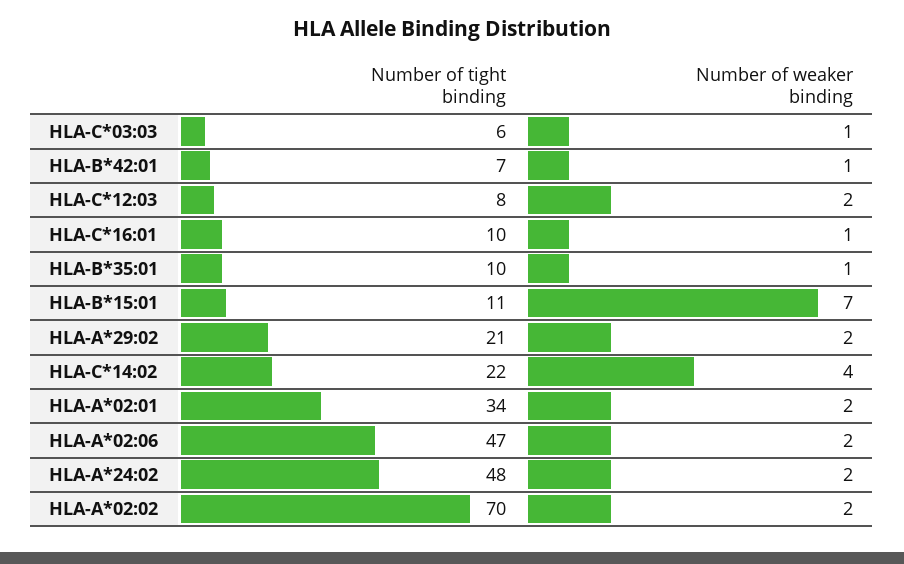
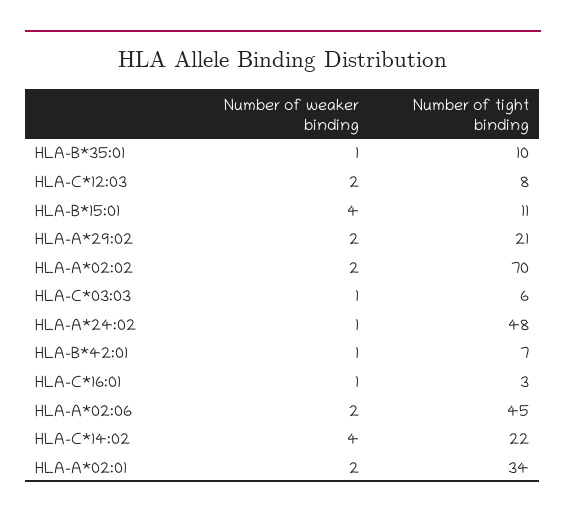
  {
    "Number of tight binding": {
      "HLA-C*03:03": 6,
      "HLA-B*42:01": 7,
      "HLA-C*12:03": 8,
-     "HLA-C*16:01": 10,
+     "HLA-C*16:01": 3,
      "HLA-B*35:01": 10,
      "HLA-B*15:01": 11,
      "HLA-A*29:02": 21,
      "HLA-C*14:02": 22,
      "HLA-A*02:01": 34,
-     "HLA-A*02:06": 47,
+     "HLA-A*02:06": 45,
      "HLA-A*24:02": 48,
      "HLA-A*02:02": 70
    },
    "Number of weaker binding": {
      "HLA-C*03:03": 1,
      "HLA-B*42:01": 1,
      "HLA-C*12:03": 2,
      "HLA-C*16:01": 1,
      "HLA-B*35:01": 1,
-     "HLA-B*15:01": 7,
+     "HLA-B*15:01": 4,
      "HLA-A*29:02": 2,
      "HLA-C*14:02": 4,
      "HLA-A*02:01": 2,
      "HLA-A*02:06": 2,
-     "HLA-A*24:02": 2,
+     "HLA-A*24:02": 1,
      "HLA-A*02:02": 2
    }
  }

